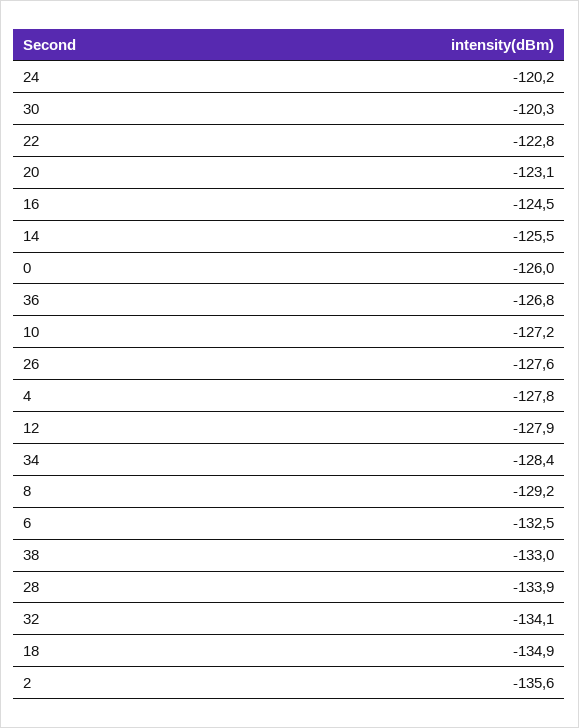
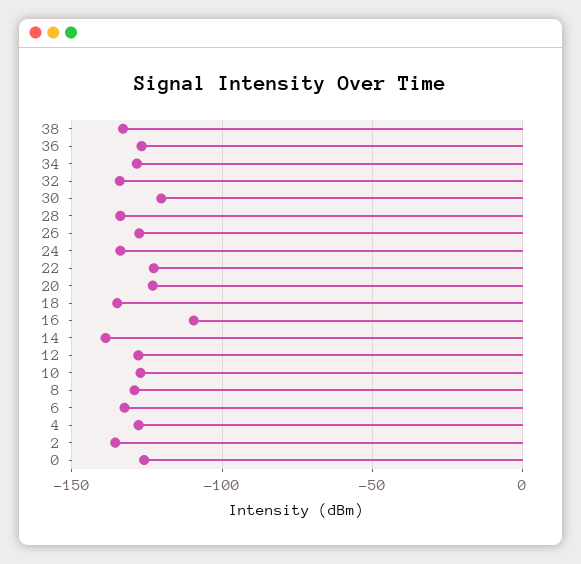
  {
-   "24": -120.2,
+   "24": -135,
    "30": -120.3,
    "22": -122.8,
    "20": -123.1,
-   "16": -124.5,
+   "16": -110,
-   "14": -125.5,
+   "14": -140,
    "0": -126,
    "36": -126.8,
    "10": -127.2,
    "26": -127.6,
    "4": -127.8,
    "12": -127.9,
    "34": -128.4,
    "8": -129.2,
    "6": -132.5,
    "38": -133,
    "28": -133.9,
    "32": -134.1,
    "18": -134.9,
    "2": -135.6
  }

